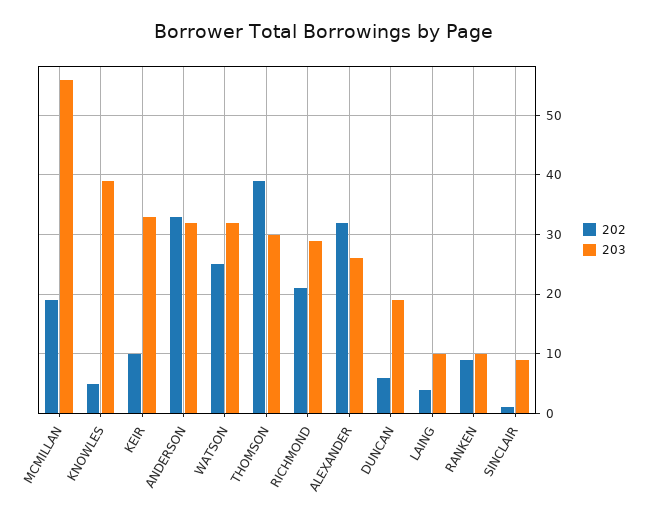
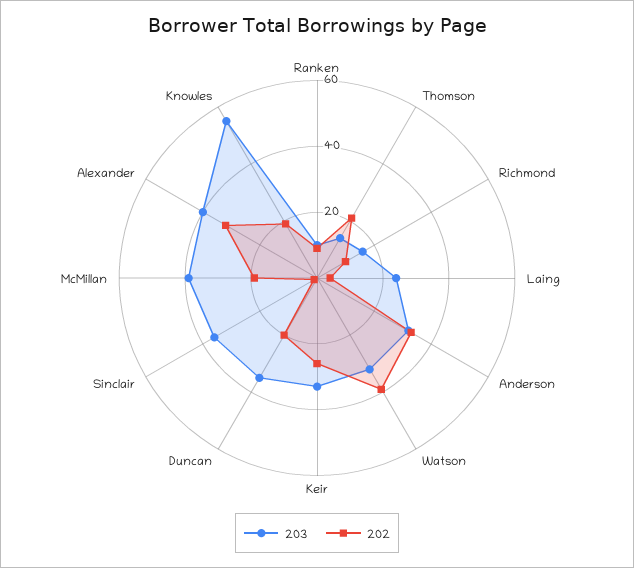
  {
    "202": {
      "MCMILLAN": 20,
-     "KNOWLES": 5,
+     "KNOWLES": 20,
-     "KEIR": 10,
+     "KEIR": 25,
      "ANDERSON": 35,
-     "WATSON": 25,
+     "WATSON": 40,
-     "THOMSON": 40,
+     "THOMSON": 20,
-     "RICHMOND": 20,
+     "RICHMOND": 10,
      "ALEXANDER": 30,
-     "DUNCAN": 5,
+     "DUNCAN": 20,
      "LAING": 5,
      "RANKEN": 10,
      "SINCLAIR": 0
    },
    "203": {
-     "MCMILLAN": 55,
+     "MCMILLAN": 40,
-     "KNOWLES": 40,
+     "KNOWLES": 55,
      "KEIR": 35,
      "ANDERSON": 30,
      "WATSON": 30,
-     "THOMSON": 30,
+     "THOMSON": 15,
-     "RICHMOND": 30,
+     "RICHMOND": 15,
-     "ALEXANDER": 25,
+     "ALEXANDER": 40,
-     "DUNCAN": 20,
+     "DUNCAN": 35,
-     "LAING": 10,
+     "LAING": 25,
      "RANKEN": 10,
-     "SINCLAIR": 10
+     "SINCLAIR": 35
    }
  }

